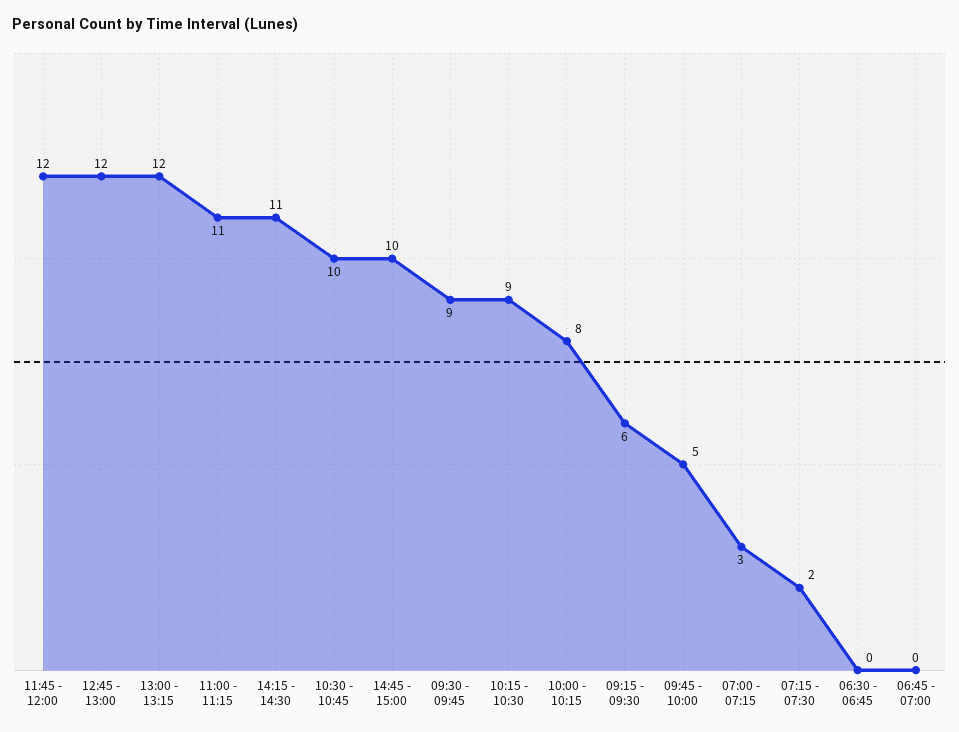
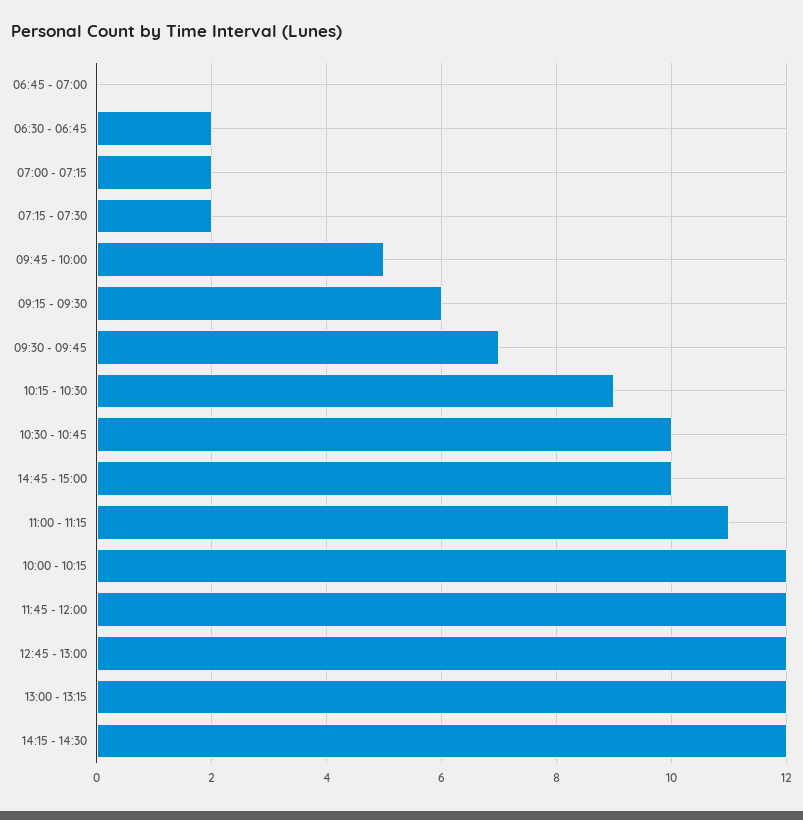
  {
    "11:45 - 12:00": 12,
    "12:45 - 13:00": 12,
    "13:00 - 13:15": 12,
    "11:00 - 11:15": 11,
-   "14:15 - 14:30": 11,
+   "14:15 - 14:30": 12,
    "10:30 - 10:45": 10,
    "14:45 - 15:00": 10,
-   "09:30 - 09:45": 9,
+   "09:30 - 09:45": 7,
    "10:15 - 10:30": 9,
-   "10:00 - 10:15": 8,
+   "10:00 - 10:15": 12,
    "09:15 - 09:30": 6,
    "09:45 - 10:00": 5,
-   "07:00 - 07:15": 3,
+   "07:00 - 07:15": 2,
    "07:15 - 07:30": 2,
-   "06:30 - 06:45": 0,
+   "06:30 - 06:45": 2,
    "06:45 - 07:00": 0
  }

